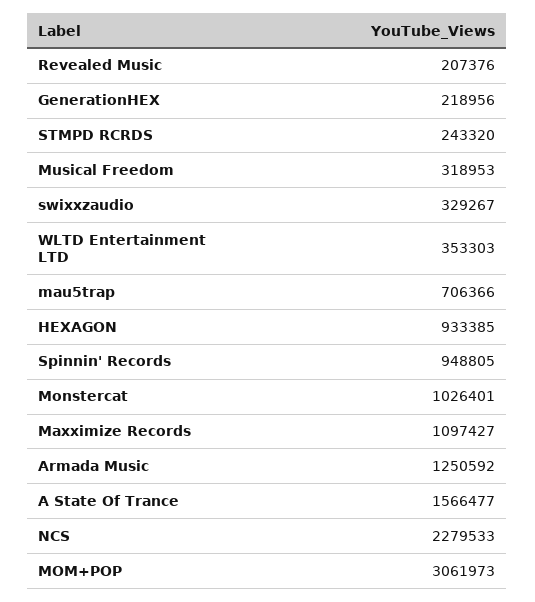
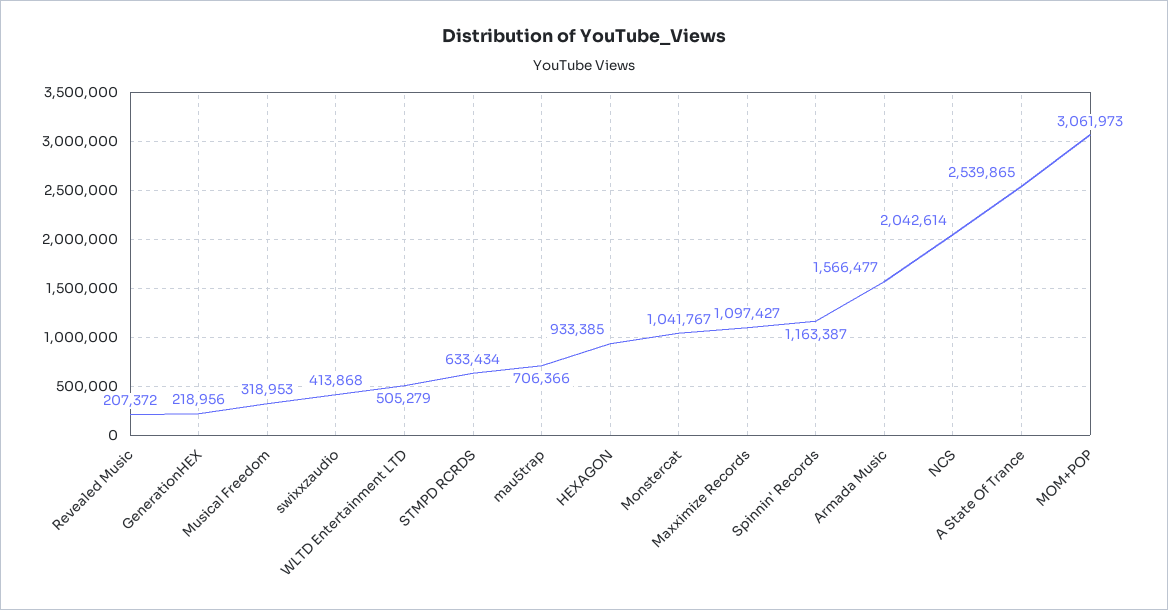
  {
-   "Revealed Music": 207376,
+   "Revealed Music": 207372,
    "GenerationHEX": 218956,
-   "STMPD RCRDS": 243320,
+   "STMPD RCRDS": 633434,
    "Musical Freedom": 318953,
-   "swixxzaudio": 329267,
+   "swixxzaudio": 413868,
-   "WLTD Entertainment LTD": 353303,
+   "WLTD Entertainment LTD": 505279,
    "mau5trap": 706366,
    "HEXAGON": 933385,
-   "Spinnin' Records": 948805,
+   "Spinnin' Records": 1163387,
-   "Monstercat": 1026401,
+   "Monstercat": 1041767,
    "Maxximize Records": 1097427,
-   "Armada Music": 1250592,
+   "Armada Music": 1566477,
-   "A State Of Trance": 1566477,
+   "A State Of Trance": 2539865,
-   "NCS": 2279533,
+   "NCS": 2042614,
    "MOM+POP": 3061973
  }

